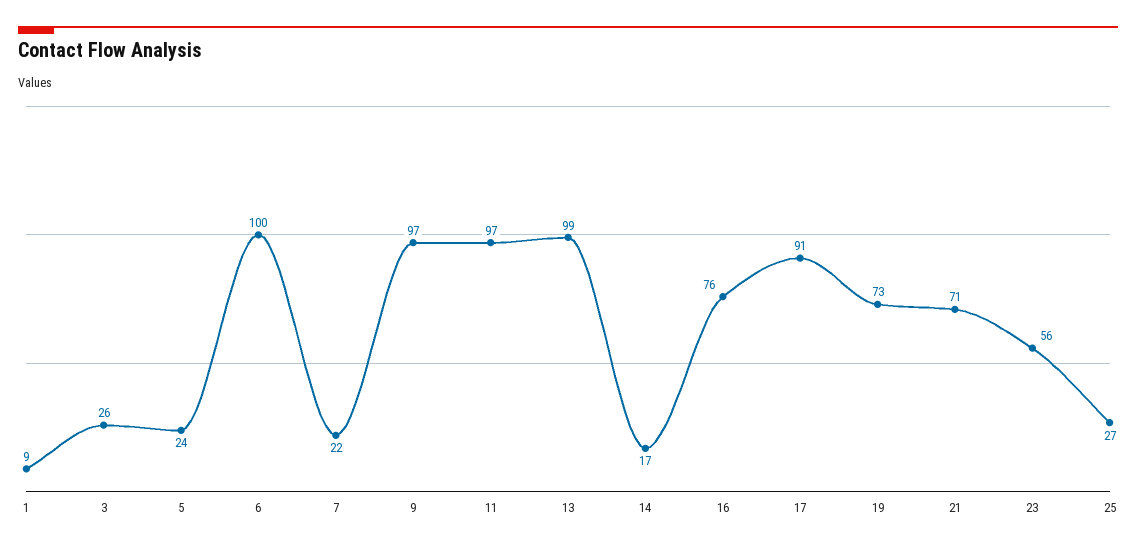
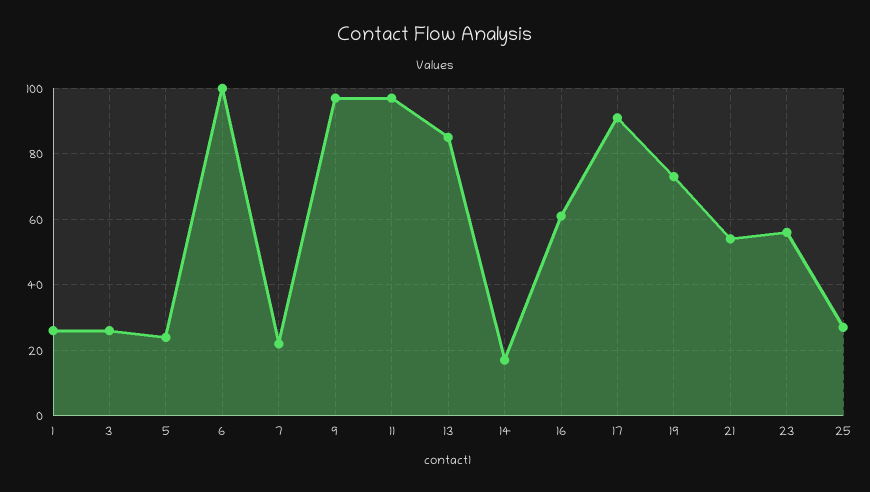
  {
-   "1": 9,
+   "1": 25,
    "3": 26,
    "5": 24,
    "6": 100,
    "7": 22,
    "9": 97,
    "11": 97,
-   "13": 99,
+   "13": 85,
    "14": 17,
-   "16": 76,
+   "16": 60,
    "17": 91,
    "19": 73,
-   "21": 71,
+   "21": 55,
    "23": 56,
    "25": 27
  }

